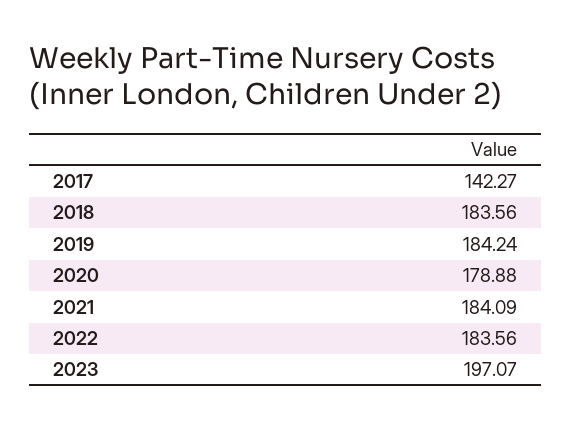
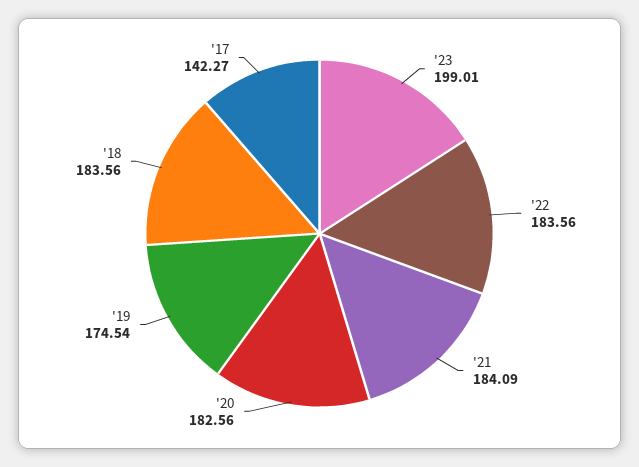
  {
    "2017": 142.27,
    "2018": 183.56,
-   "2019": 184.24,
+   "2019": 174.54,
-   "2020": 178.88,
+   "2020": 182.56,
    "2021": 184.09,
    "2022": 183.56,
-   "2023": 197.07
+   "2023": 199.01
  }

